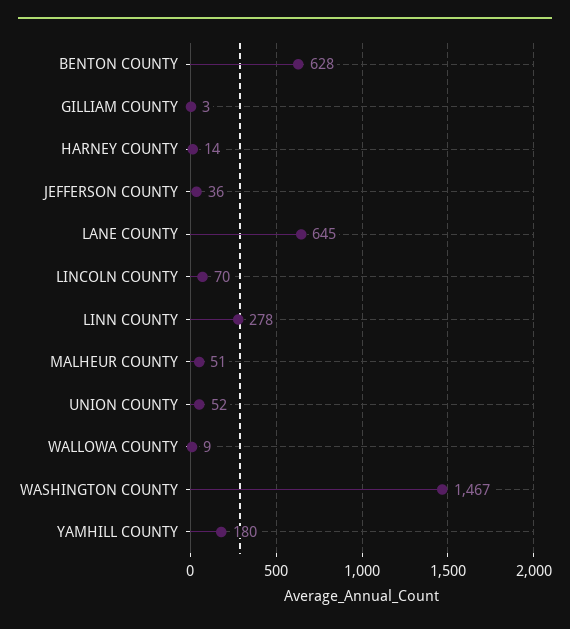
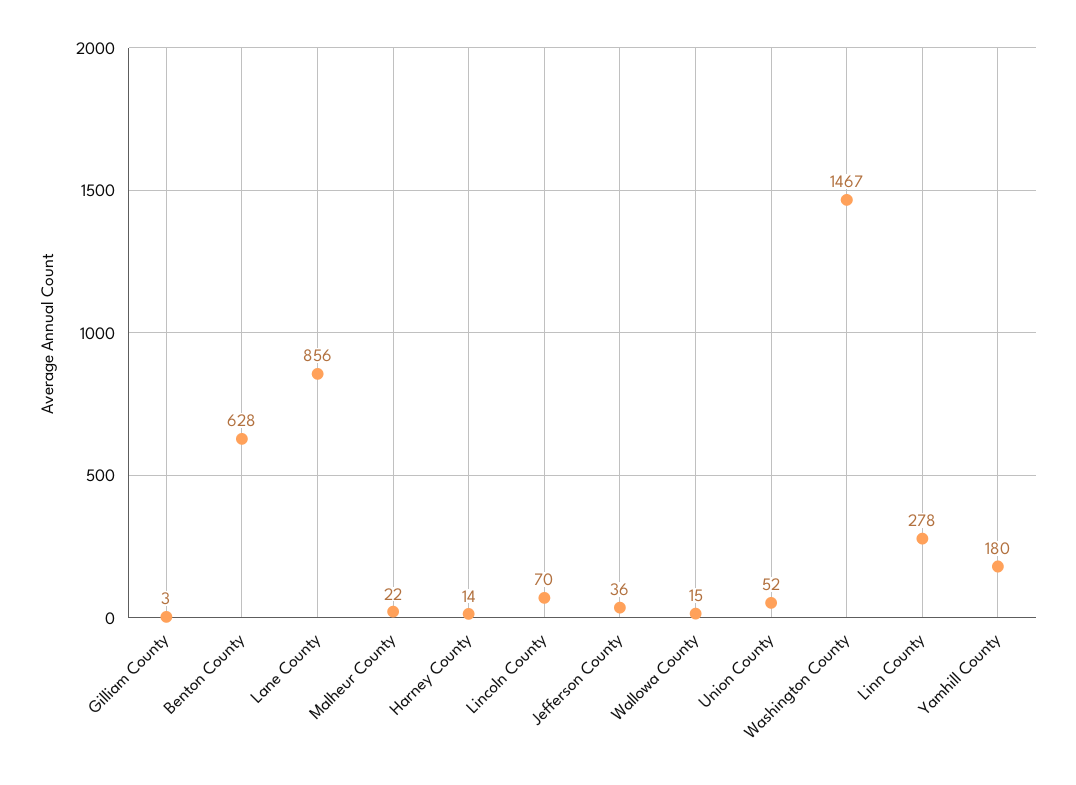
  {
    "BENTON COUNTY": 628,
    "GILLIAM COUNTY": 3,
    "HARNEY COUNTY": 14,
    "JEFFERSON COUNTY": 36,
-   "LANE COUNTY": 645,
+   "LANE COUNTY": 856,
    "LINCOLN COUNTY": 70,
    "LINN COUNTY": 278,
-   "MALHEUR COUNTY": 51,
+   "MALHEUR COUNTY": 22,
    "UNION COUNTY": 52,
-   "WALLOWA COUNTY": 9,
+   "WALLOWA COUNTY": 15,
    "WASHINGTON COUNTY": 1467,
    "YAMHILL COUNTY": 180
  }

